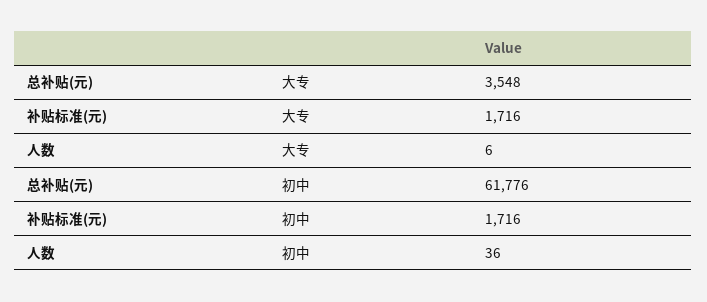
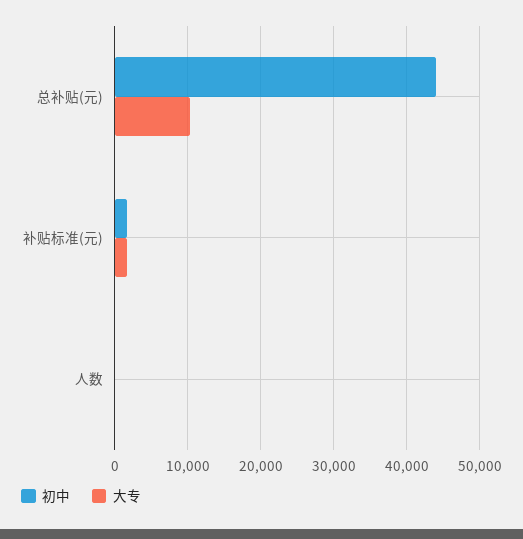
  {
    "大专": {
-     "总补贴(元)": 3548,
+     "总补贴(元)": 10000,
      "补贴标准(元)": 1716,
      "人数": 6
    },
    "初中": {
-     "总补贴(元)": 61776,
+     "总补贴(元)": 44000,
      "补贴标准(元)": 1716,
      "人数": 36
    }
  }

